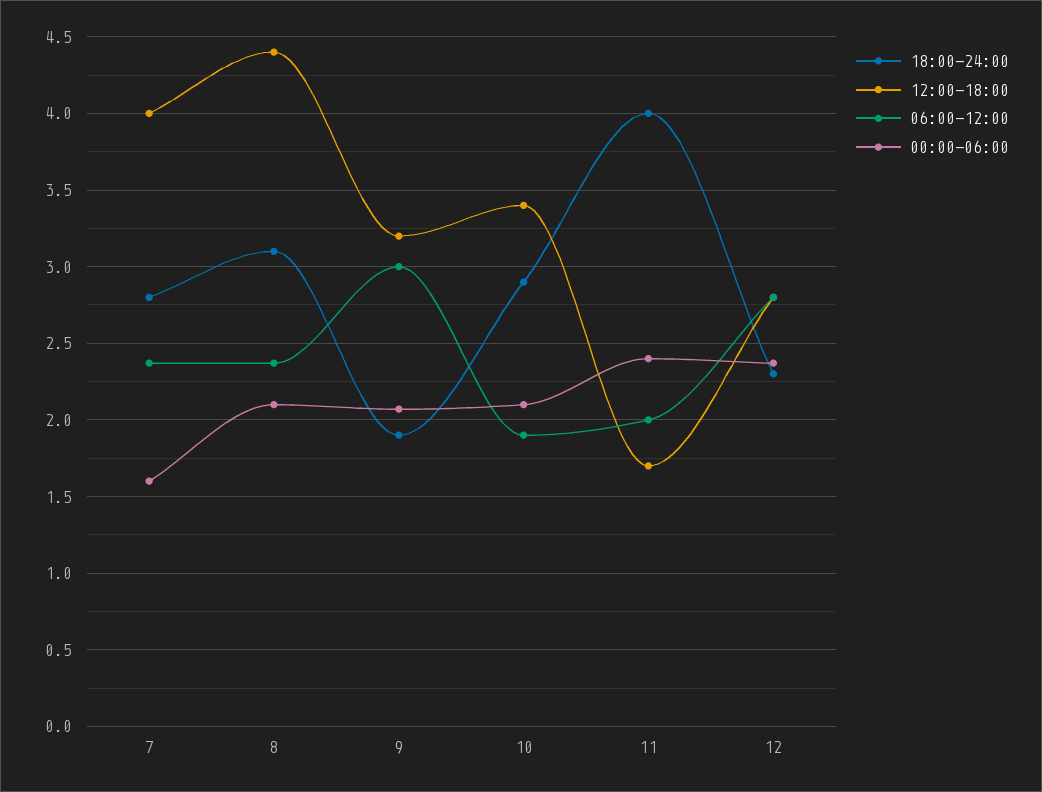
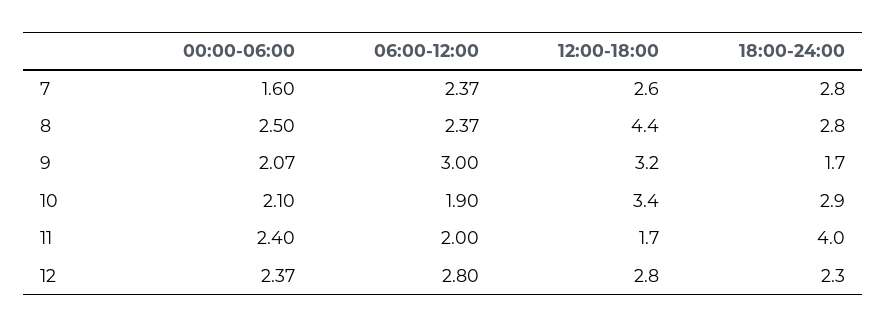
  {
    "18:00-24:00": {
      "7": 2.8,
-     "8": 3.1,
+     "8": 2.8,
-     "9": 1.9,
+     "9": 1.7,
      "10": 2.9,
      "11": 4,
      "12": 2.3
    },
    "12:00-18:00": {
-     "7": 4,
+     "7": 2.6,
      "8": 4.4,
      "9": 3.2,
      "10": 3.4,
      "11": 1.7,
      "12": 2.8
    },
    "06:00-12:00": {
      "7": 2.37,
      "8": 2.37,
      "9": 3,
      "10": 1.9,
      "11": 2,
      "12": 2.8
    },
    "00:00-06:00": {
      "7": 1.6,
-     "8": 2.1,
+     "8": 2.5,
      "9": 2.07,
      "10": 2.1,
      "11": 2.4,
      "12": 2.37
    }
  }

